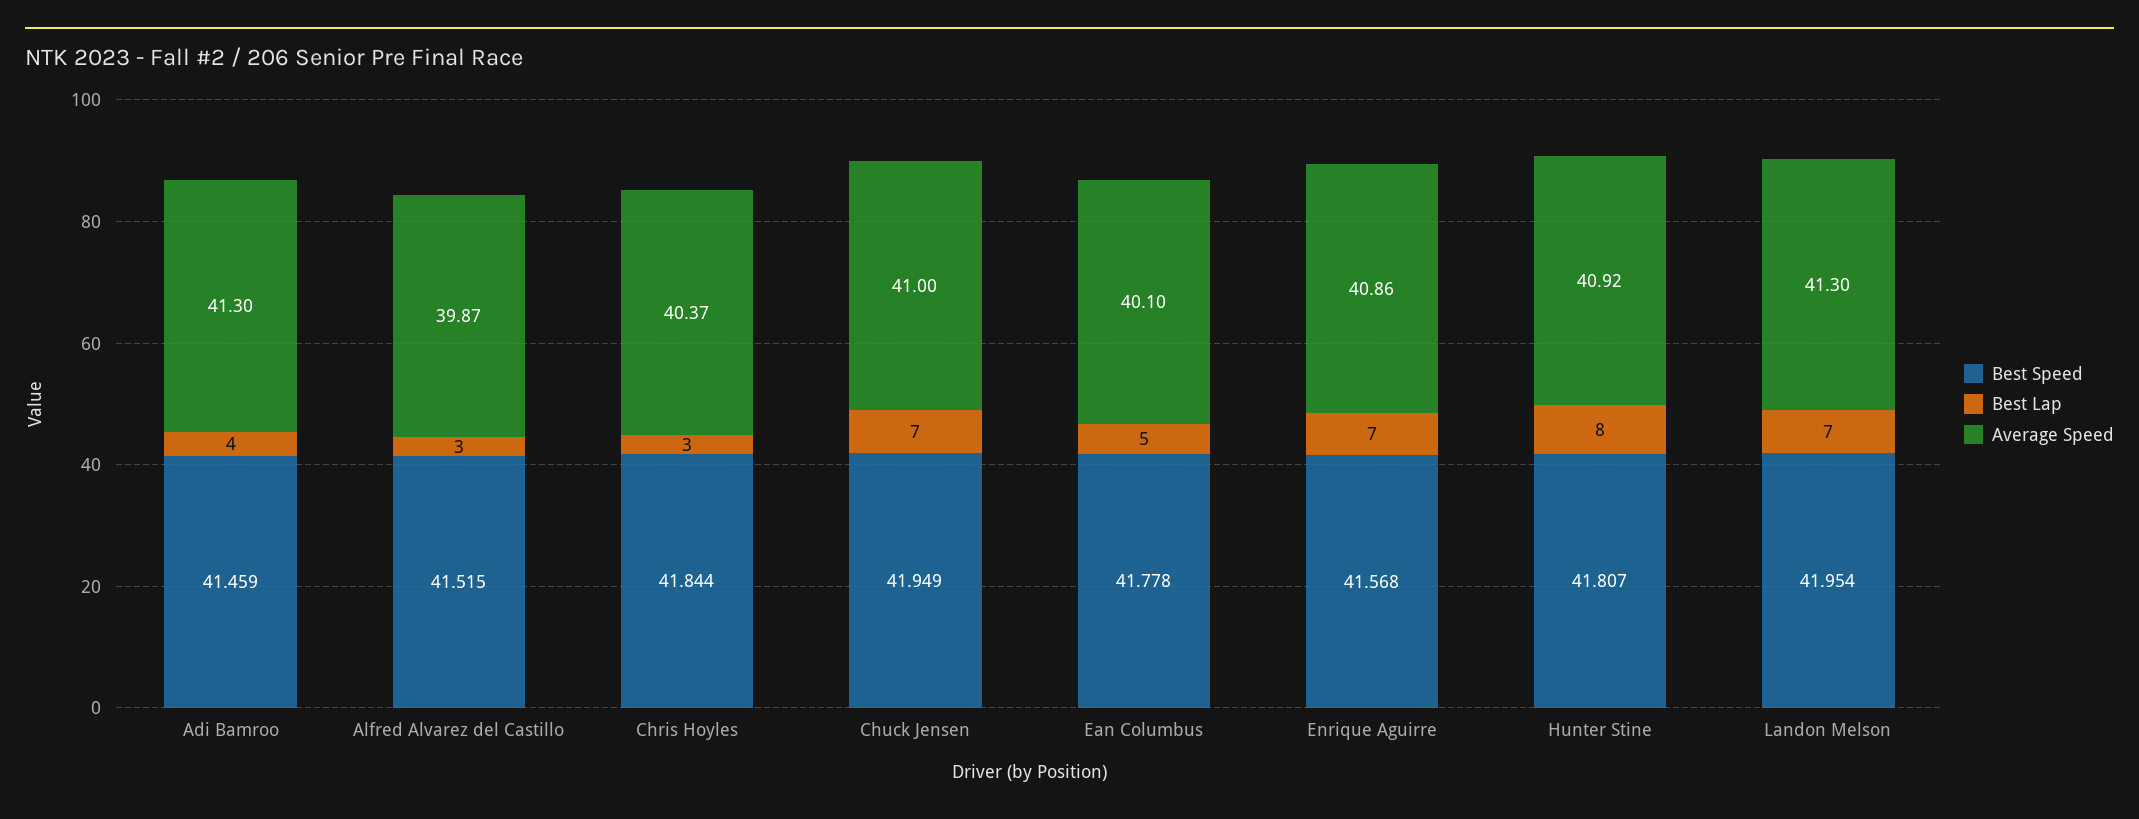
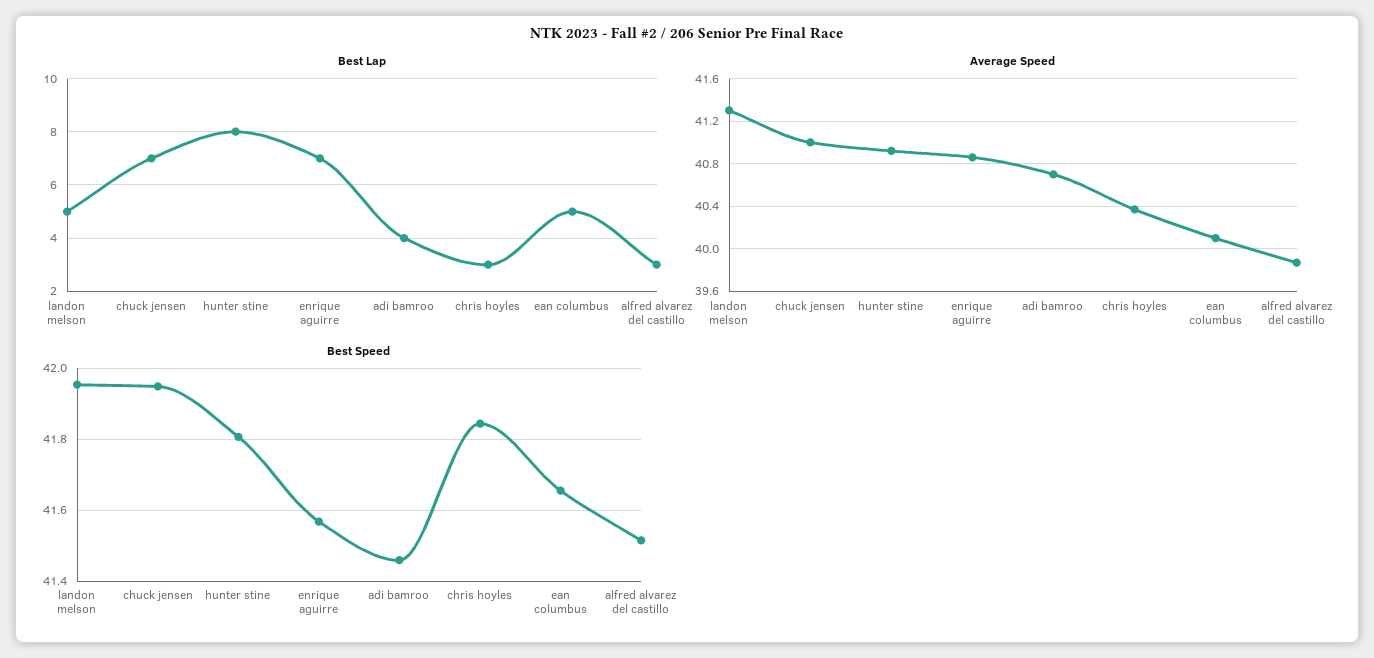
  {
    "Best Speed": {
      "Adi Bamroo": 41.459,
      "Alfred Alvarez del Castillo": 41.515,
      "Chris Hoyles": 41.844,
      "Chuck Jensen": 41.949,
-     "Ean Columbus": 41.778,
+     "Ean Columbus": 41.66,
      "Enrique Aguirre": 41.568,
      "Hunter Stine": 41.807,
      "Landon Melson": 41.954
    },
    "Best Lap": {
      "Adi Bamroo": 4,
      "Alfred Alvarez del Castillo": 3,
      "Chris Hoyles": 3,
      "Chuck Jensen": 7,
      "Ean Columbus": 5,
      "Enrique Aguirre": 7,
      "Hunter Stine": 8,
-     "Landon Melson": 7
+     "Landon Melson": 5
    },
    "Average Speed": {
-     "Adi Bamroo": 41.3,
+     "Adi Bamroo": 40.7,
      "Alfred Alvarez del Castillo": 39.87,
      "Chris Hoyles": 40.37,
      "Chuck Jensen": 41,
      "Ean Columbus": 40.1,
      "Enrique Aguirre": 40.86,
      "Hunter Stine": 40.92,
      "Landon Melson": 41.3
    }
  }

